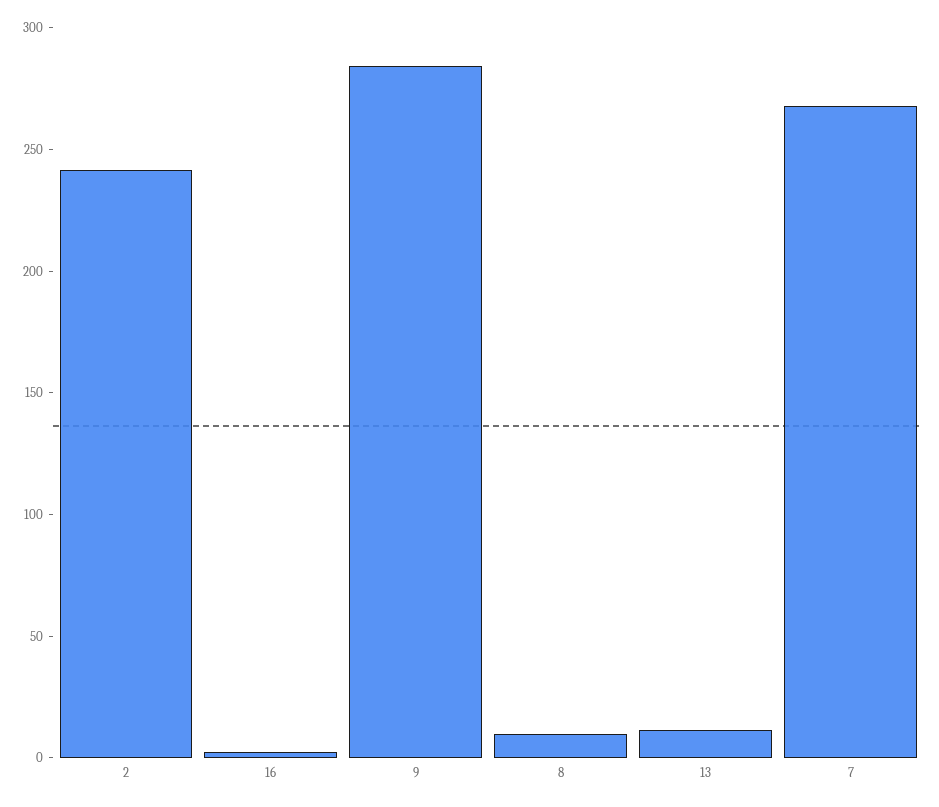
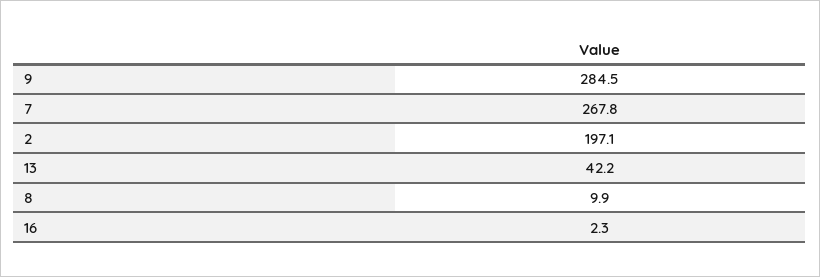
  {
-   "2": 240,
+   "2": 197.1,
    "16": 2.3,
    "9": 284.5,
    "8": 9.9,
-   "13": 10,
+   "13": 42.2,
    "7": 267.8
  }

